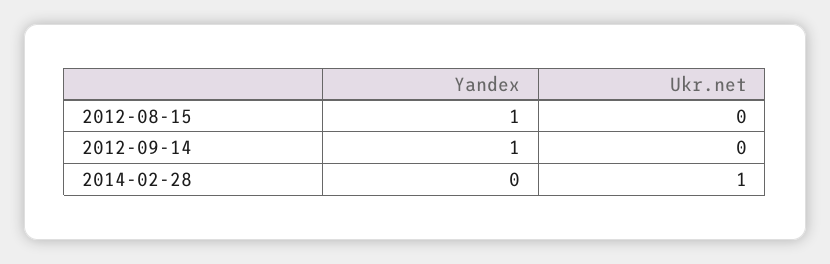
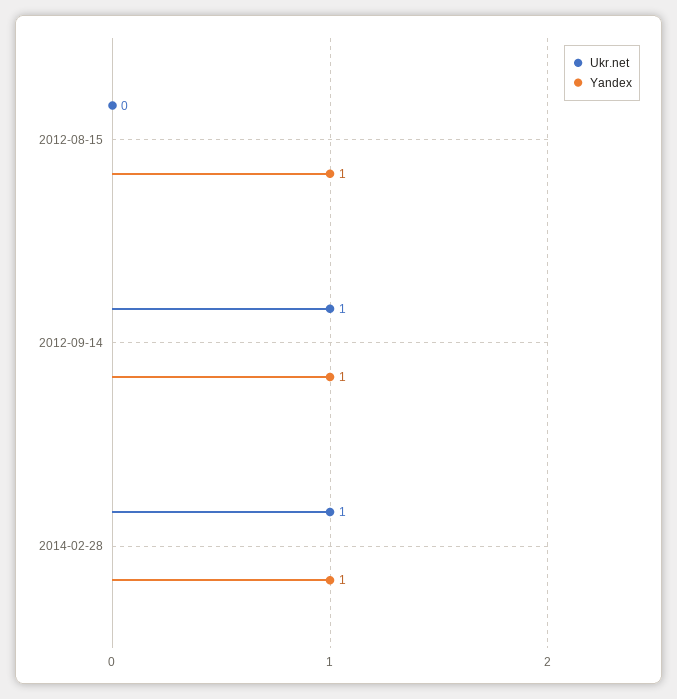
  {
    "Yandex": {
      "2012-08-15": 1,
      "2012-09-14": 1,
-     "2014-02-28": 0
+     "2014-02-28": 1
    },
    "Ukr.net": {
      "2012-08-15": 0,
-     "2012-09-14": 0,
+     "2012-09-14": 1,
      "2014-02-28": 1
    }
  }

